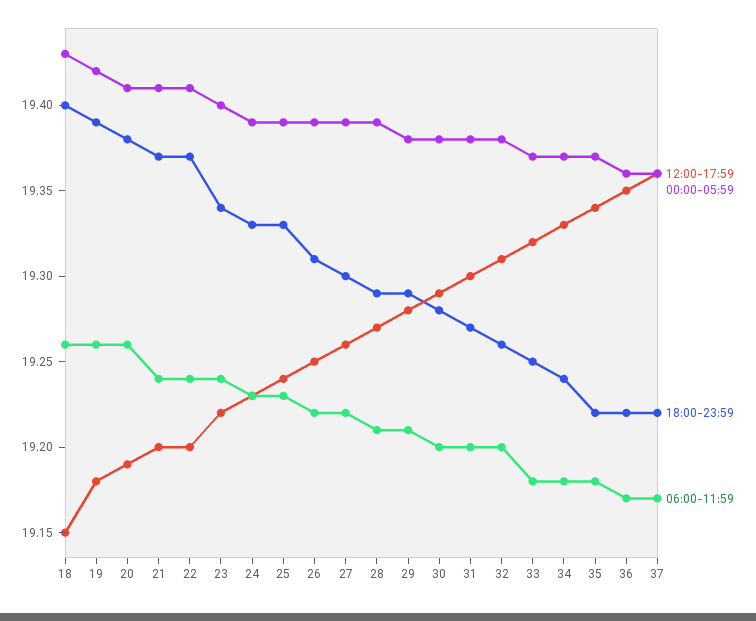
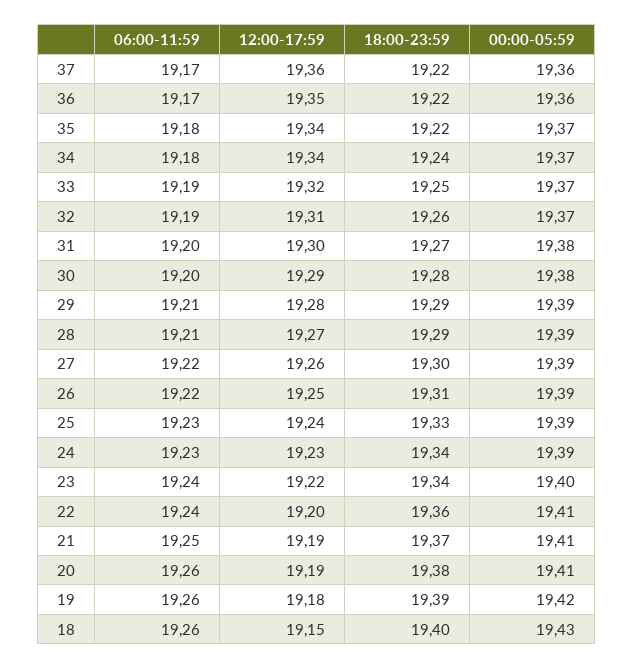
  {
    "12:00-17:59": {
      "18": 19.15,
      "19": 19.18,
      "20": 19.19,
-     "21": 19.2,
+     "21": 19.19,
      "22": 19.2,
      "23": 19.22,
      "24": 19.23,
      "25": 19.24,
      "26": 19.25,
      "27": 19.26,
      "28": 19.27,
      "29": 19.28,
      "30": 19.29,
      "31": 19.3,
      "32": 19.31,
      "33": 19.32,
-     "34": 19.33,
+     "34": 19.34,
      "35": 19.34,
      "36": 19.35,
      "37": 19.36
    },
    "00:00-05:59": {
      "18": 19.43,
      "19": 19.42,
      "20": 19.41,
      "21": 19.41,
      "22": 19.41,
      "23": 19.4,
      "24": 19.39,
      "25": 19.39,
      "26": 19.39,
      "27": 19.39,
      "28": 19.39,
-     "29": 19.38,
+     "29": 19.39,
      "30": 19.38,
      "31": 19.38,
-     "32": 19.38,
+     "32": 19.37,
      "33": 19.37,
      "34": 19.37,
      "35": 19.37,
      "36": 19.36,
      "37": 19.36
    },
    "18:00-23:59": {
      "18": 19.4,
      "19": 19.39,
      "20": 19.38,
      "21": 19.37,
-     "22": 19.37,
+     "22": 19.36,
      "23": 19.34,
-     "24": 19.33,
+     "24": 19.34,
      "25": 19.33,
      "26": 19.31,
      "27": 19.3,
      "28": 19.29,
      "29": 19.29,
      "30": 19.28,
      "31": 19.27,
      "32": 19.26,
      "33": 19.25,
      "34": 19.24,
      "35": 19.22,
      "36": 19.22,
      "37": 19.22
    },
    "06:00-11:59": {
      "18": 19.26,
      "19": 19.26,
      "20": 19.26,
-     "21": 19.24,
+     "21": 19.25,
      "22": 19.24,
      "23": 19.24,
      "24": 19.23,
      "25": 19.23,
      "26": 19.22,
      "27": 19.22,
      "28": 19.21,
      "29": 19.21,
      "30": 19.2,
      "31": 19.2,
-     "32": 19.2,
+     "32": 19.19,
-     "33": 19.18,
+     "33": 19.19,
      "34": 19.18,
      "35": 19.18,
      "36": 19.17,
      "37": 19.17
    }
  }

